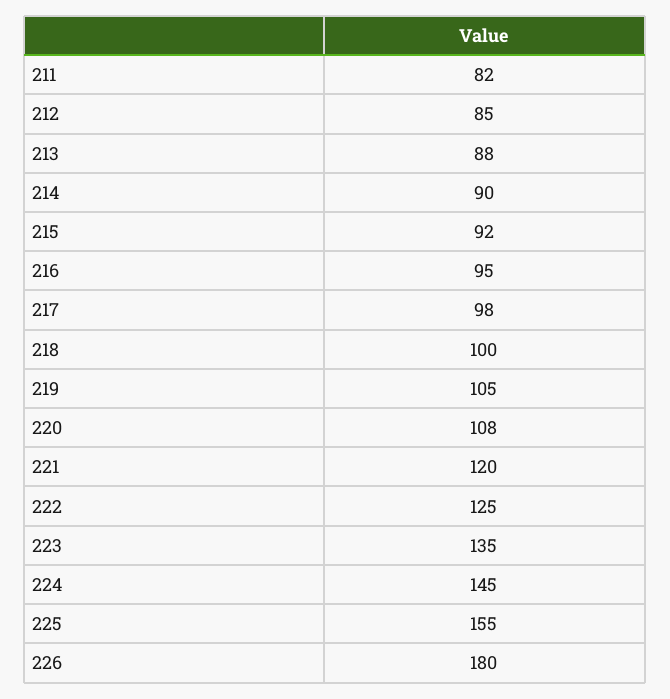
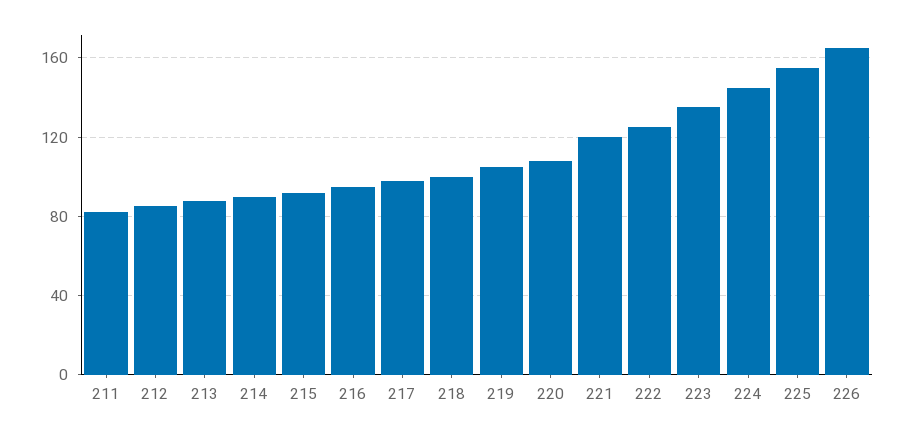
  {
    "211": 82,
    "212": 85,
    "213": 88,
    "214": 90,
    "215": 92,
    "216": 95,
    "217": 98,
    "218": 100,
    "219": 105,
    "220": 108,
    "221": 120,
    "222": 125,
    "223": 135,
    "224": 145,
    "225": 155,
-   "226": 180
+   "226": 165
  }

